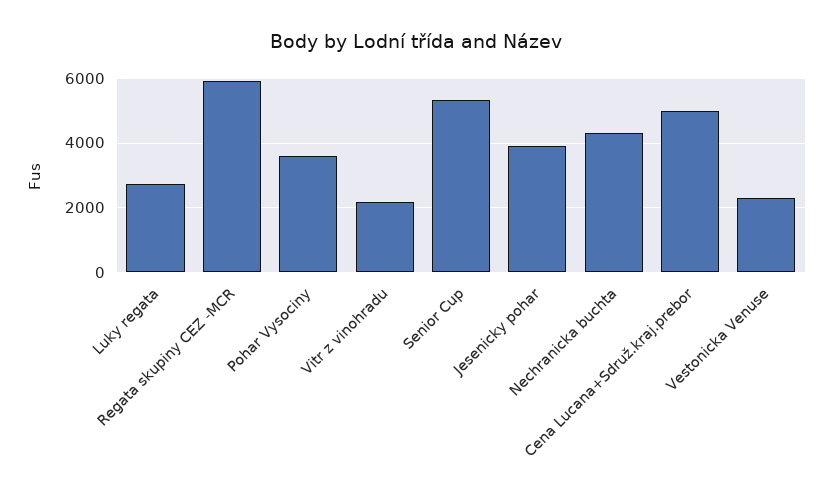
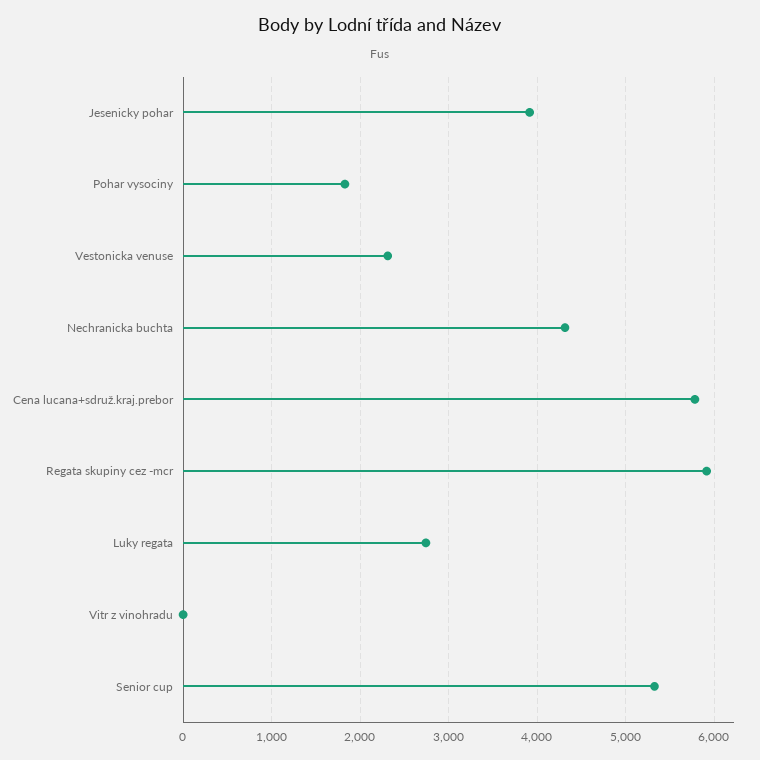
  {
    "Luky regata": 2700,
    "Regata skupiny CEZ -MCR": 5900,
-   "Pohar Vysociny": 3600,
+   "Pohar Vysociny": 1800,
-   "Vitr z vinohradu": 2200,
+   "Vitr z vinohradu": 0,
    "Senior Cup": 5300,
    "Jesenicky pohar": 3900,
    "Nechranicka buchta": 4300,
-   "Cena Lucana+Sdruž.kraj.prebor": 5000,
+   "Cena Lucana+Sdruž.kraj.prebor": 5800,
    "Vestonicka Venuse": 2300
  }

